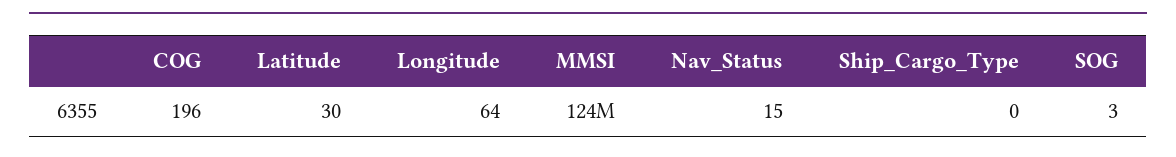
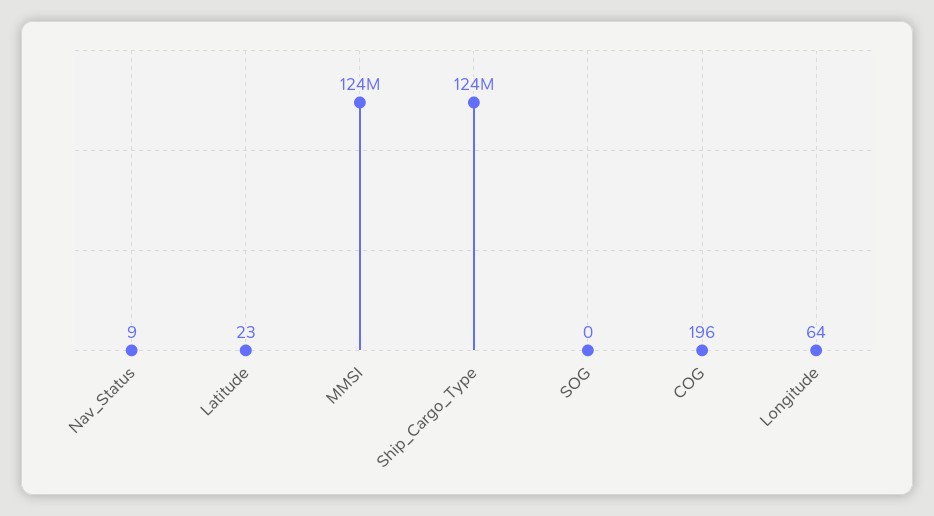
  {
    "COG": 196,
-   "Latitude": 30,
+   "Latitude": 23,
    "Longitude": 64,
    "MMSI": 124000000,
-   "Nav_Status": 15,
+   "Nav_Status": 9,
-   "Ship_Cargo_Type": 0,
+   "Ship_Cargo_Type": 124000000,
-   "SOG": 3
+   "SOG": 0
  }

